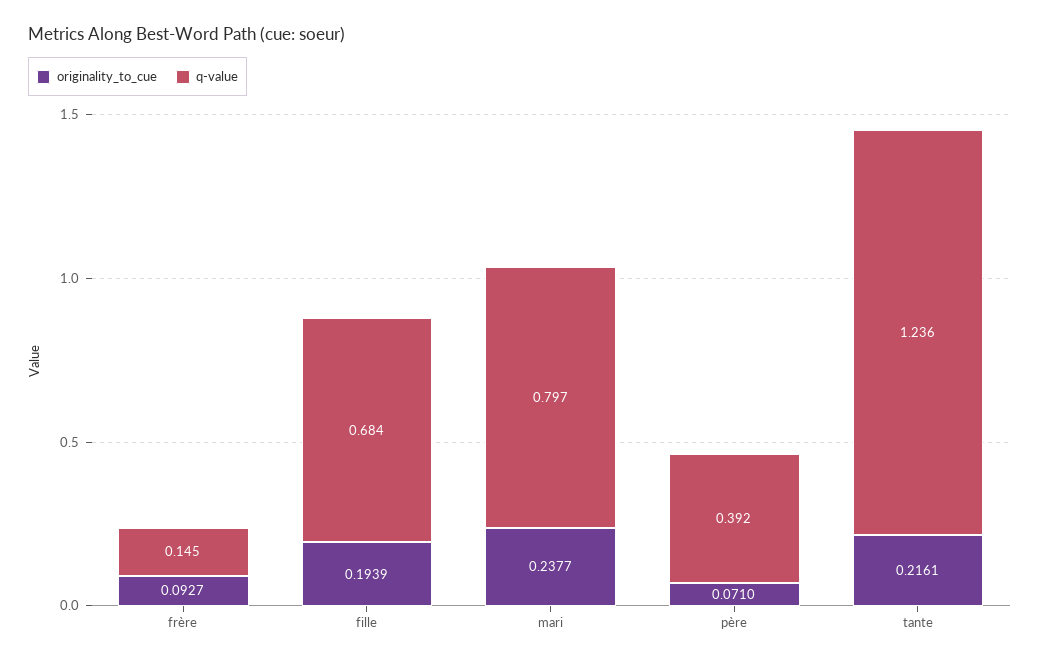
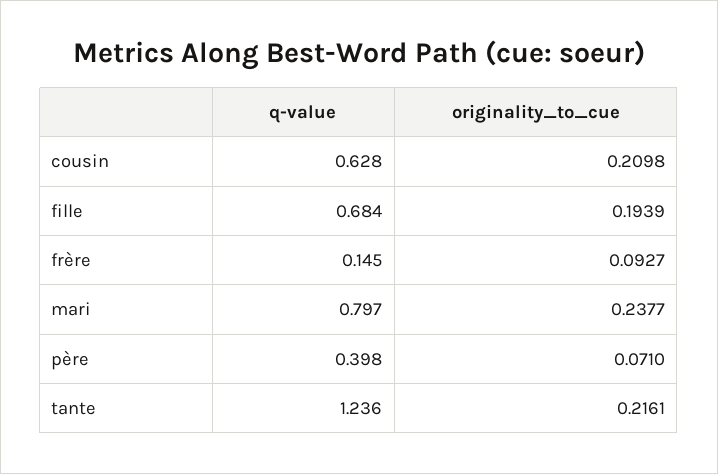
  {
    "originality_to_cue": {
      "frère": 0.0927,
      "fille": 0.1939,
      "mari": 0.2377,
      "père": 0.071,
-     "tante": 0.2161
+     "tante": 0.2161,
+     "cousin": 0.2098
    },
    "q-value": {
      "frère": 0.145,
      "fille": 0.684,
      "mari": 0.797,
-     "père": 0.392,
+     "père": 0.398,
-     "tante": 1.236
+     "tante": 1.236,
+     "cousin": 0.628
    }
  }

